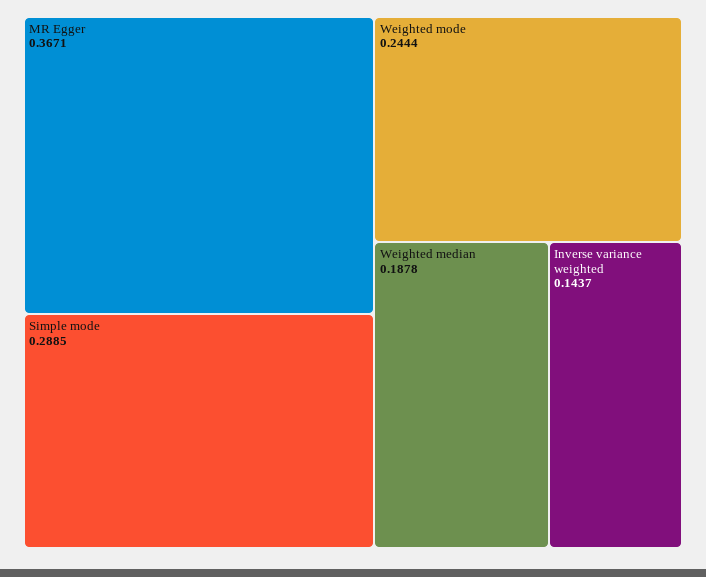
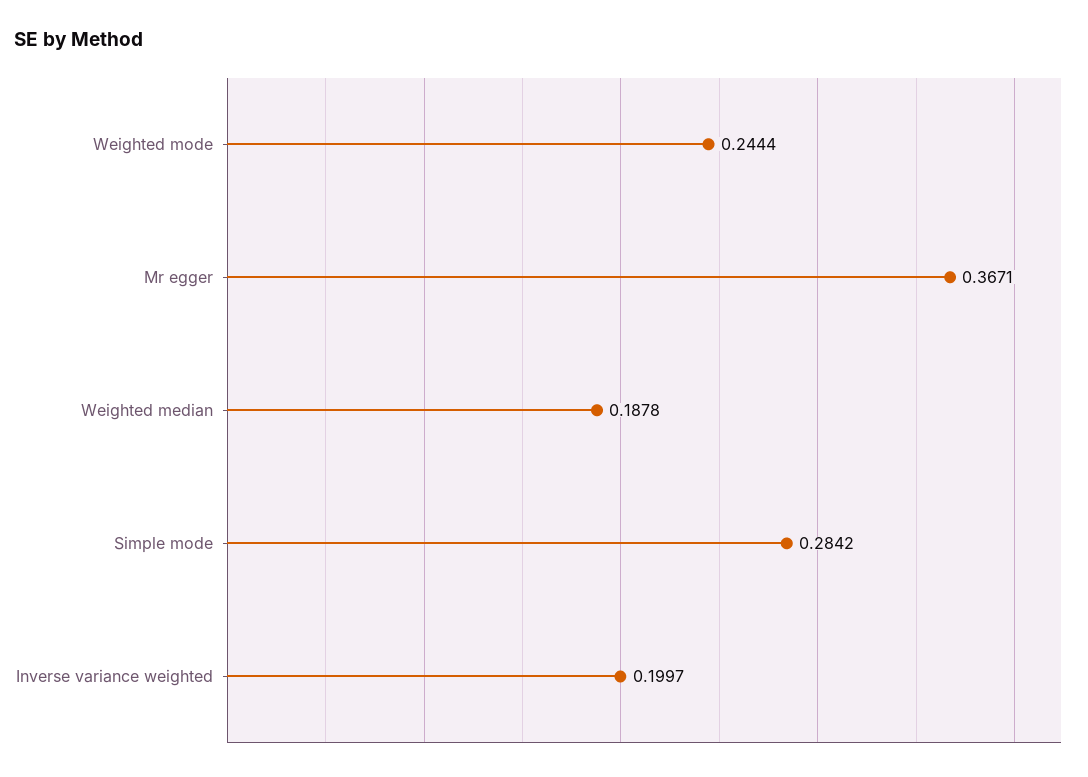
  {
    "MR Egger": 0.3671,
-   "Simple mode": 0.2885,
+   "Simple mode": 0.2842,
    "Weighted mode": 0.2444,
    "Weighted median": 0.1878,
-   "Inverse variance weighted": 0.1437
+   "Inverse variance weighted": 0.1997
  }

